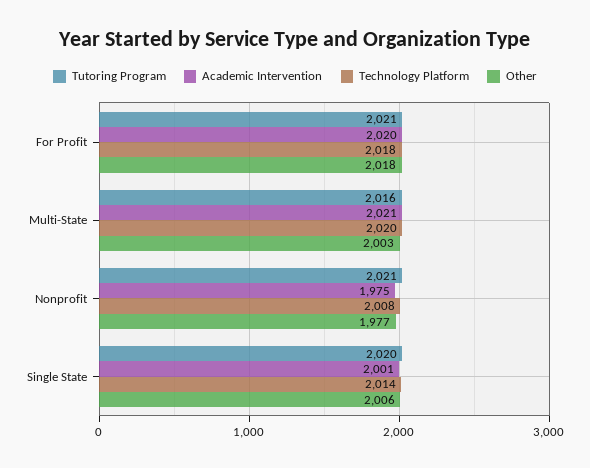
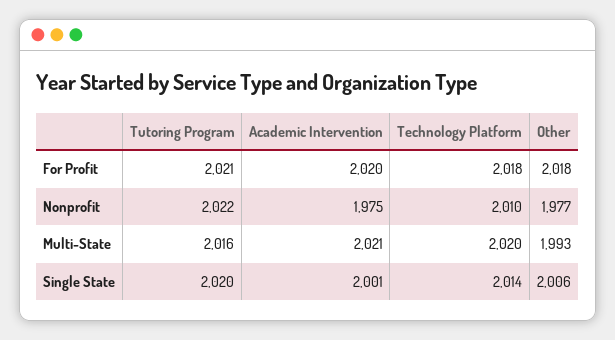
  {
    "Tutoring Program": {
      "For Profit": 2021,
      "Multi-State": 2016,
-     "Nonprofit": 2021,
+     "Nonprofit": 2022,
      "Single State": 2020
    },
    "Academic Intervention": {
      "For Profit": 2020,
      "Multi-State": 2021,
      "Nonprofit": 1975,
      "Single State": 2001
    },
    "Technology Platform": {
      "For Profit": 2018,
      "Multi-State": 2020,
-     "Nonprofit": 2008,
+     "Nonprofit": 2010,
      "Single State": 2014
    },
    "Other": {
      "For Profit": 2018,
-     "Multi-State": 2003,
+     "Multi-State": 1993,
      "Nonprofit": 1977,
      "Single State": 2006
    }
  }

